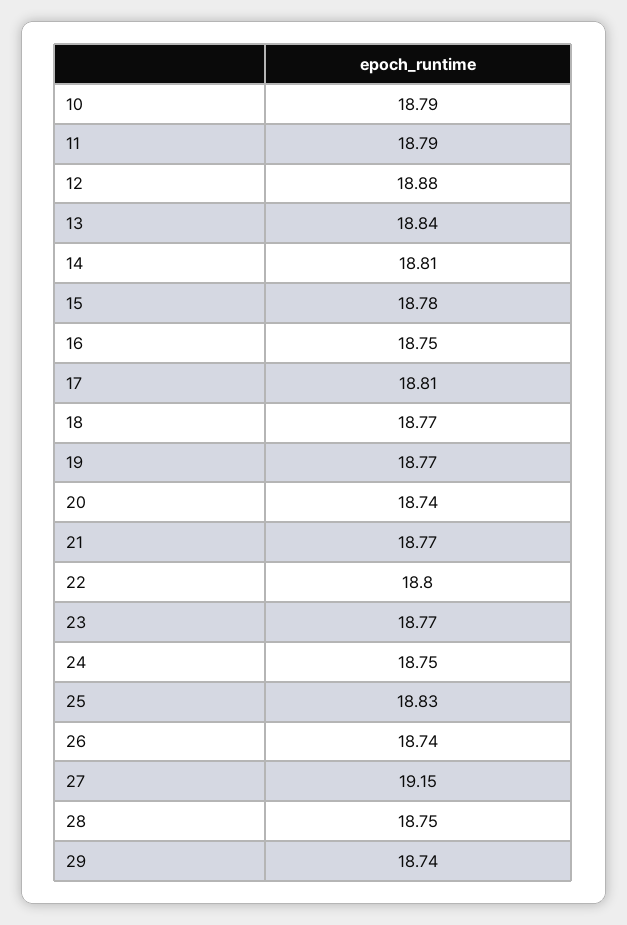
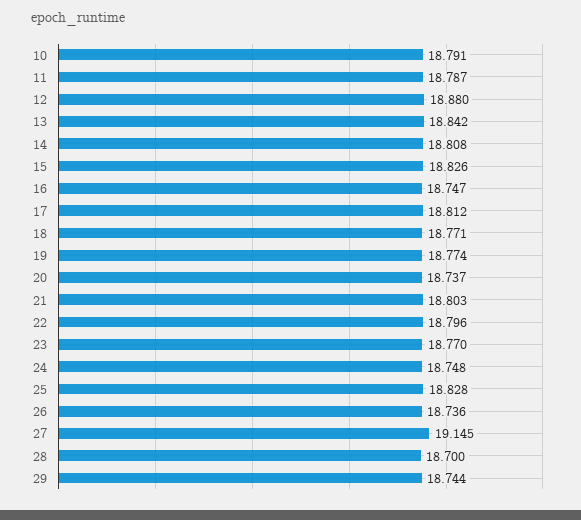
  {
    "10": 18.791,
    "11": 18.787,
    "12": 18.88,
    "13": 18.842,
    "14": 18.808,
-   "15": 18.78,
+   "15": 18.826,
    "16": 18.747,
    "17": 18.812,
    "18": 18.771,
    "19": 18.774,
    "20": 18.737,
-   "21": 18.77,
+   "21": 18.803,
    "22": 18.796,
    "23": 18.77,
    "24": 18.748,
    "25": 18.828,
    "26": 18.736,
    "27": 19.145,
-   "28": 18.75,
+   "28": 18.7,
    "29": 18.744
  }

